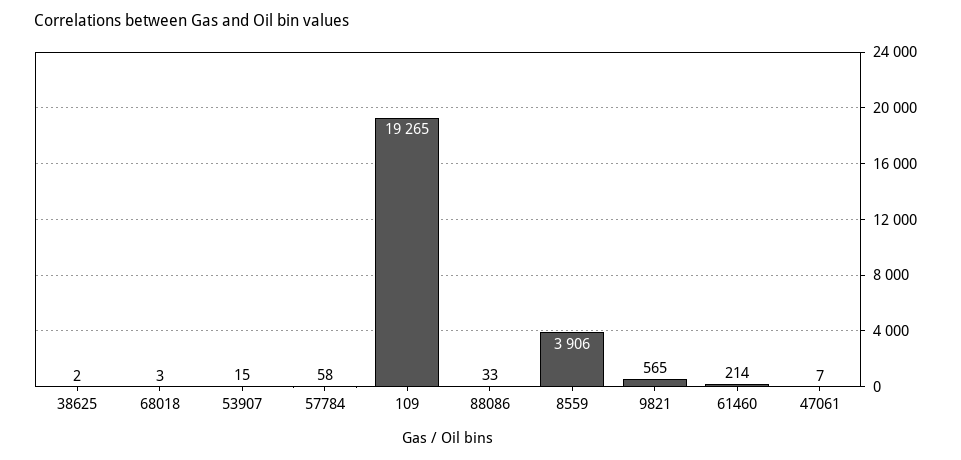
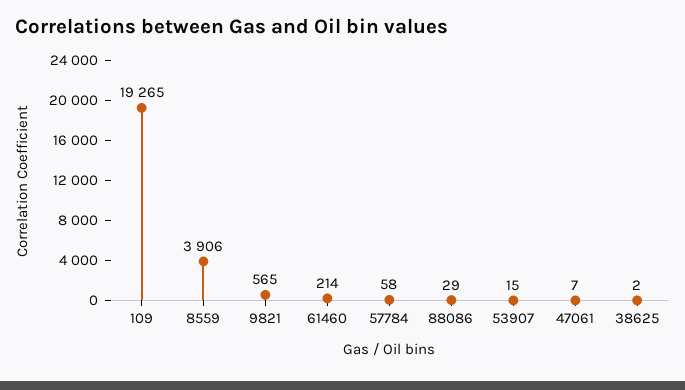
  {
    "38625": 2,
-   "68018": 3,
    "53907": 15,
    "57784": 58,
    "109": 19265,
-   "88086": 33,
+   "88086": 29,
    "8559": 3906,
    "9821": 565,
    "61460": 214,
    "47061": 7
  }

